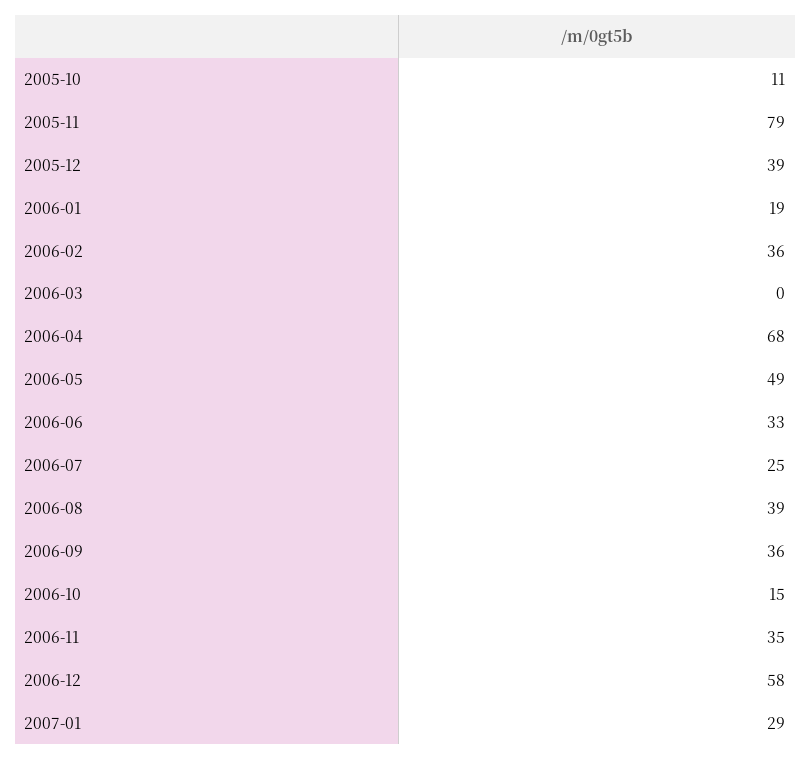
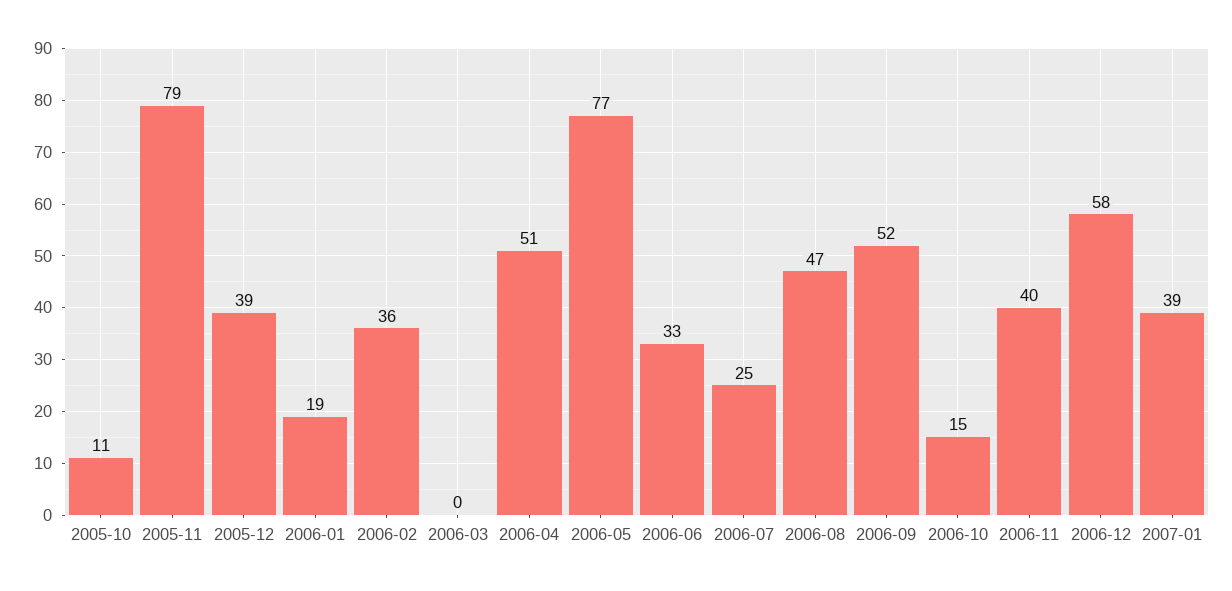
  {
    "2005-10": 11,
    "2005-11": 79,
    "2005-12": 39,
    "2006-01": 19,
    "2006-02": 36,
    "2006-03": 0,
-   "2006-04": 68,
+   "2006-04": 51,
-   "2006-05": 49,
+   "2006-05": 77,
    "2006-06": 33,
    "2006-07": 25,
-   "2006-08": 39,
+   "2006-08": 47,
-   "2006-09": 36,
+   "2006-09": 52,
    "2006-10": 15,
-   "2006-11": 35,
+   "2006-11": 40,
    "2006-12": 58,
-   "2007-01": 29
+   "2007-01": 39
  }

